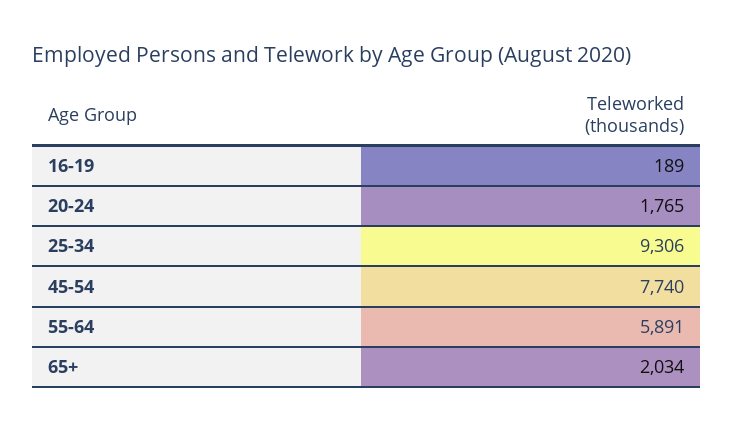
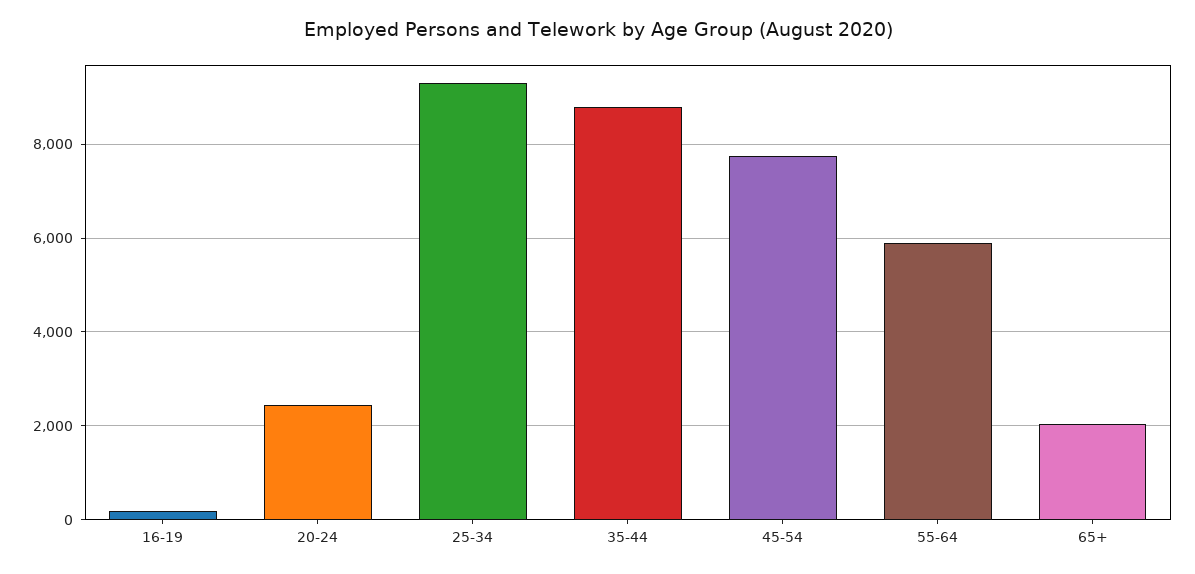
  {
    "16-19": 189,
-   "20-24": 1765,
+   "20-24": 2400,
    "25-34": 9306,
    "45-54": 7740,
    "55-64": 5891,
-   "65+": 2034
+   "65+": 2034,
+   "35-44": 8800
  }

